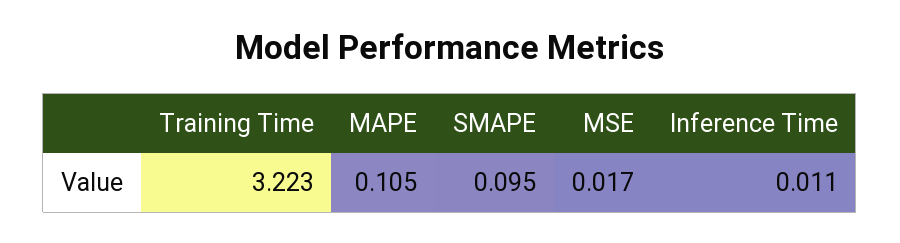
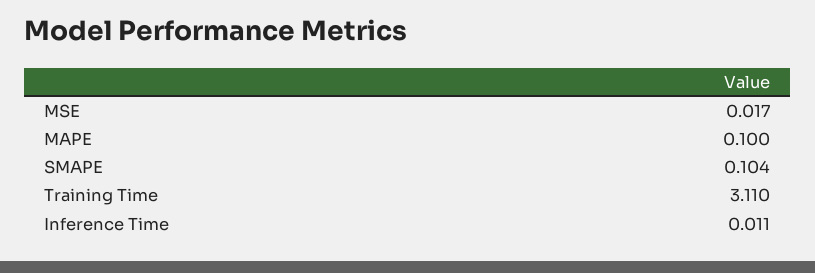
  {
-   "Training Time": 3.223,
+   "Training Time": 3.11,
-   "MAPE": 0.105,
+   "MAPE": 0.1,
-   "SMAPE": 0.095,
+   "SMAPE": 0.104,
    "MSE": 0.017,
    "Inference Time": 0.011
  }

